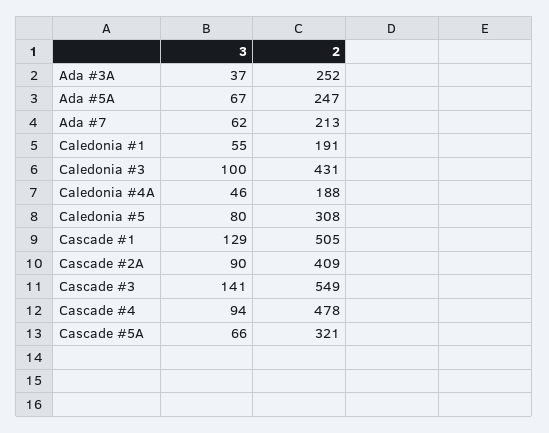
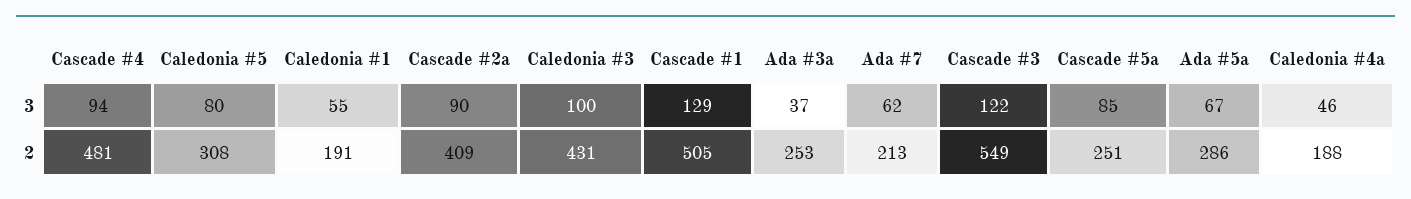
  {
    "3": {
      "Ada #3A": 37,
      "Ada #5A": 67,
      "Ada #7": 62,
      "Caledonia #1": 55,
      "Caledonia #3": 100,
      "Caledonia #4A": 46,
      "Caledonia #5": 80,
      "Cascade #1": 129,
      "Cascade #2A": 90,
-     "Cascade #3": 141,
+     "Cascade #3": 122,
      "Cascade #4": 94,
-     "Cascade #5A": 66
+     "Cascade #5A": 85
    },
    "2": {
-     "Ada #3A": 252,
+     "Ada #3A": 253,
-     "Ada #5A": 247,
+     "Ada #5A": 286,
      "Ada #7": 213,
      "Caledonia #1": 191,
      "Caledonia #3": 431,
      "Caledonia #4A": 188,
      "Caledonia #5": 308,
      "Cascade #1": 505,
      "Cascade #2A": 409,
      "Cascade #3": 549,
-     "Cascade #4": 478,
+     "Cascade #4": 481,
-     "Cascade #5A": 321
+     "Cascade #5A": 251
    }
  }

